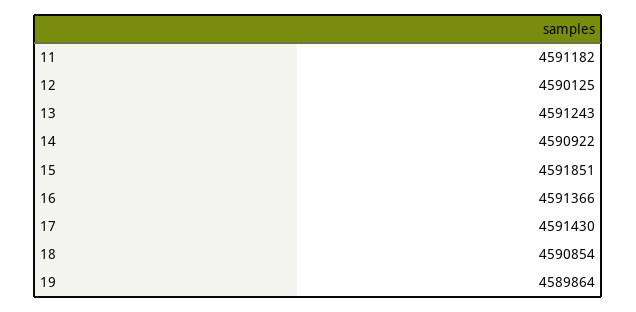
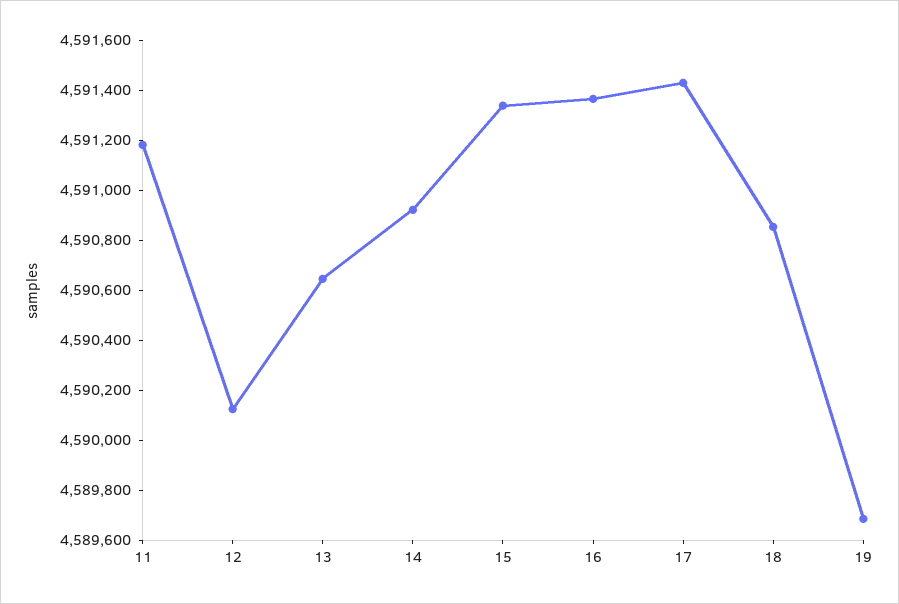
  {
    "11": 4591182,
    "12": 4590125,
-   "13": 4591243,
+   "13": 4590650,
    "14": 4590922,
-   "15": 4591851,
+   "15": 4591350,
    "16": 4591366,
    "17": 4591430,
    "18": 4590854,
-   "19": 4589864
+   "19": 4589700
  }

